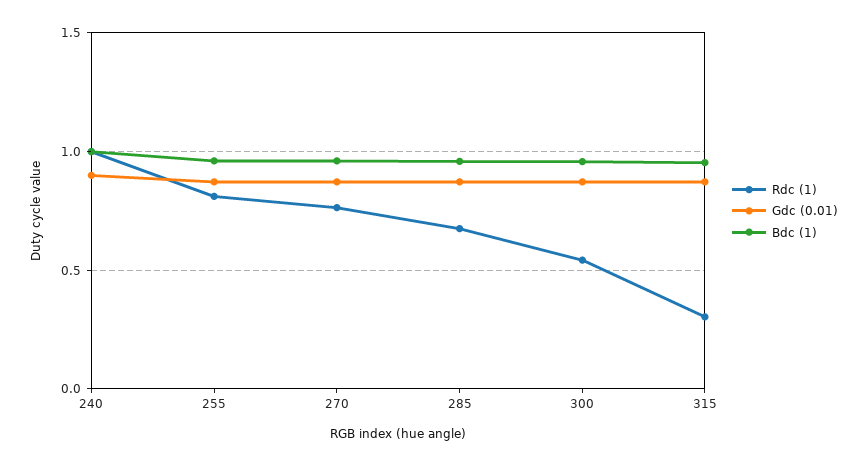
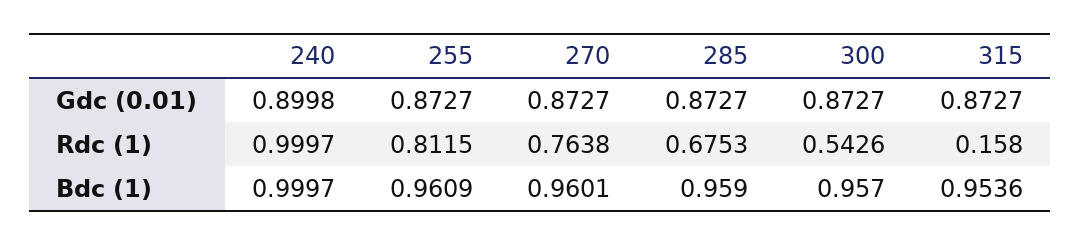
  {
    "Rdc (1)": {
      "240": 0.9997,
      "255": 0.8115,
      "270": 0.7638,
      "285": 0.6753,
      "300": 0.5426,
-     "315": 0.3
+     "315": 0.158
    },
    "Gdc (0.01)": {
      "240": 0.8998,
      "255": 0.8727,
      "270": 0.8727,
      "285": 0.8727,
      "300": 0.8727,
      "315": 0.8727
    },
    "Bdc (1)": {
      "240": 0.9997,
      "255": 0.9609,
      "270": 0.9601,
      "285": 0.959,
      "300": 0.957,
      "315": 0.9536
    }
  }

